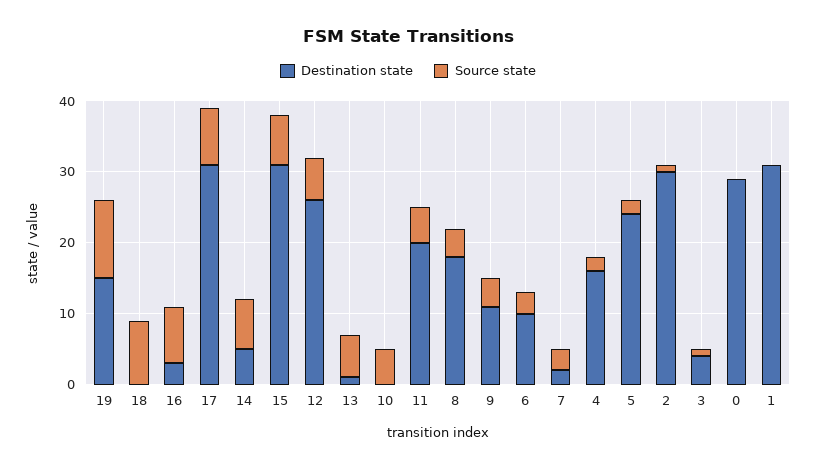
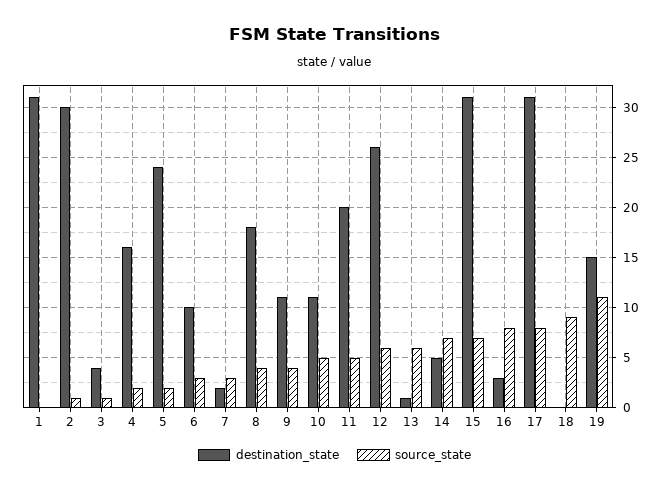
  {
    "Destination state": {
      "19": 15,
      "18": 0,
      "16": 3,
      "17": 31,
      "14": 5,
      "15": 31,
      "12": 26,
      "13": 1,
-     "10": 0,
+     "10": 11,
      "11": 20,
      "8": 18,
      "9": 11,
      "6": 10,
      "7": 2,
      "4": 16,
      "5": 24,
      "2": 30,
      "3": 4,
-     "0": 30,
      "1": 31
    },
    "Source state": {
      "19": 11,
      "18": 9,
      "16": 8,
      "17": 8,
      "14": 7,
      "15": 7,
      "12": 6,
      "13": 6,
      "10": 5,
      "11": 5,
      "8": 4,
      "9": 4,
      "6": 3,
      "7": 3,
      "4": 2,
      "5": 2,
      "2": 1,
      "3": 1,
-     "0": 0,
      "1": 0
    }
  }

